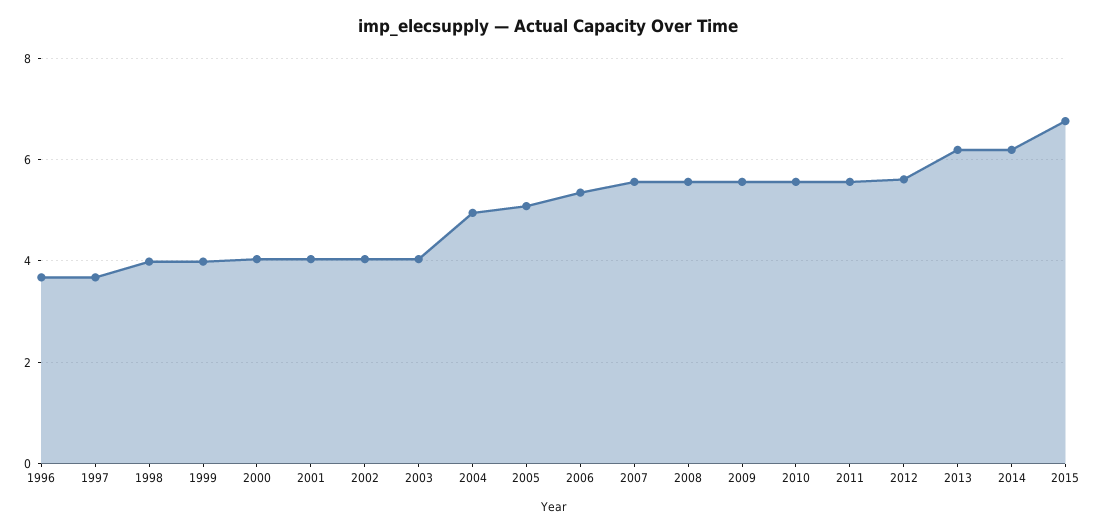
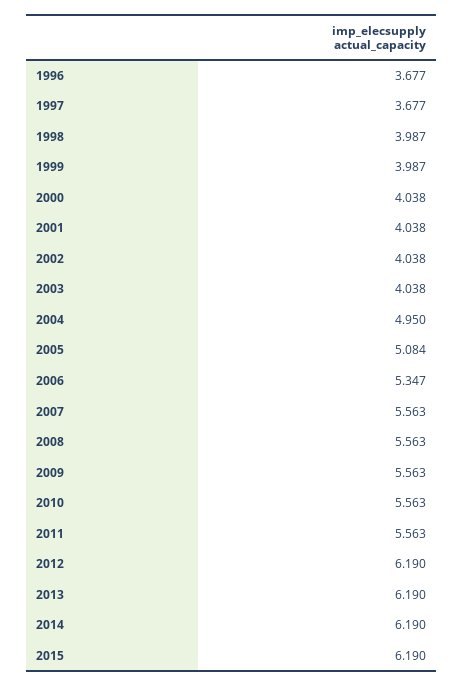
  {
    "1996": 3.677,
    "1997": 3.677,
    "1998": 3.987,
    "1999": 3.987,
    "2000": 4.038,
    "2001": 4.038,
    "2002": 4.038,
    "2003": 4.038,
    "2004": 4.95,
    "2005": 5.084,
    "2006": 5.347,
    "2007": 5.563,
    "2008": 5.563,
    "2009": 5.563,
    "2010": 5.563,
    "2011": 5.563,
-   "2012": 5.6,
+   "2012": 6.19,
    "2013": 6.19,
    "2014": 6.19,
-   "2015": 6.8
+   "2015": 6.19
  }

